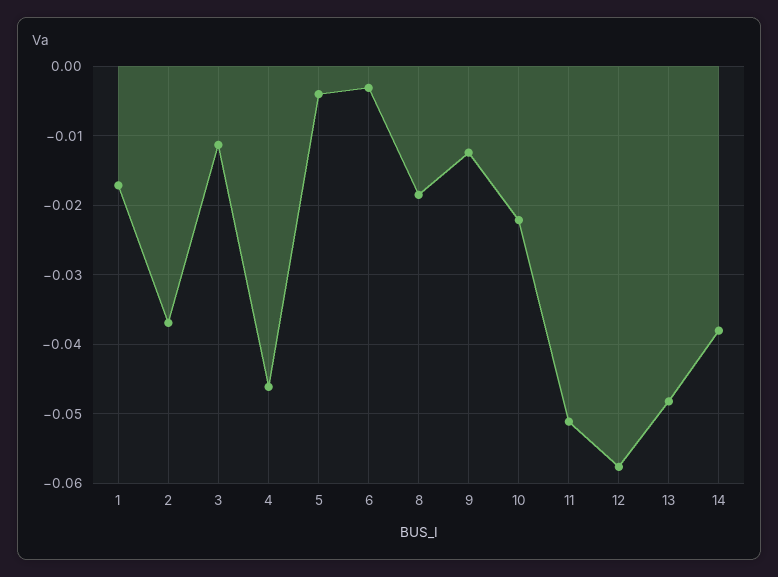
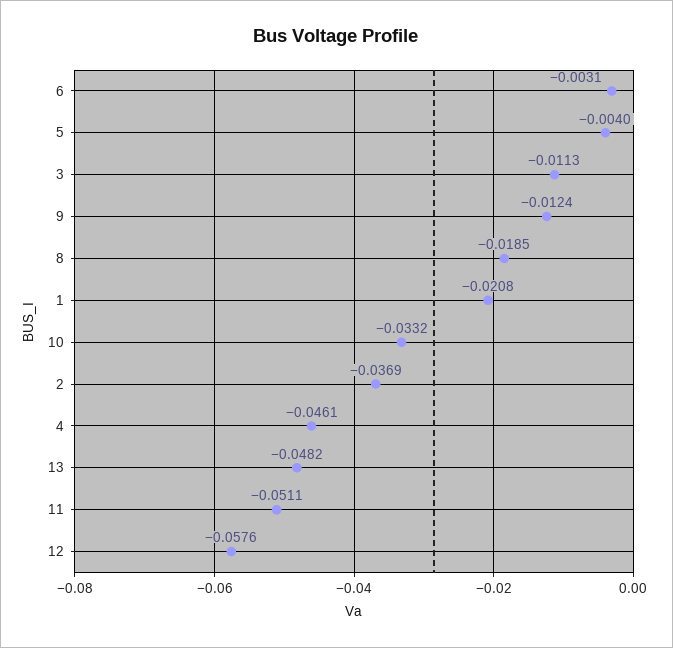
  {
-   "1": -0.017,
+   "1": -0.0208,
    "2": -0.0369,
    "3": -0.0113,
    "4": -0.0461,
    "5": -0.004,
    "6": -0.0031,
    "8": -0.0185,
    "9": -0.0124,
-   "10": -0.022,
+   "10": -0.0332,
    "11": -0.0511,
    "12": -0.0576,
-   "13": -0.0482,
+   "13": -0.0482
-   "14": -0.038
  }

